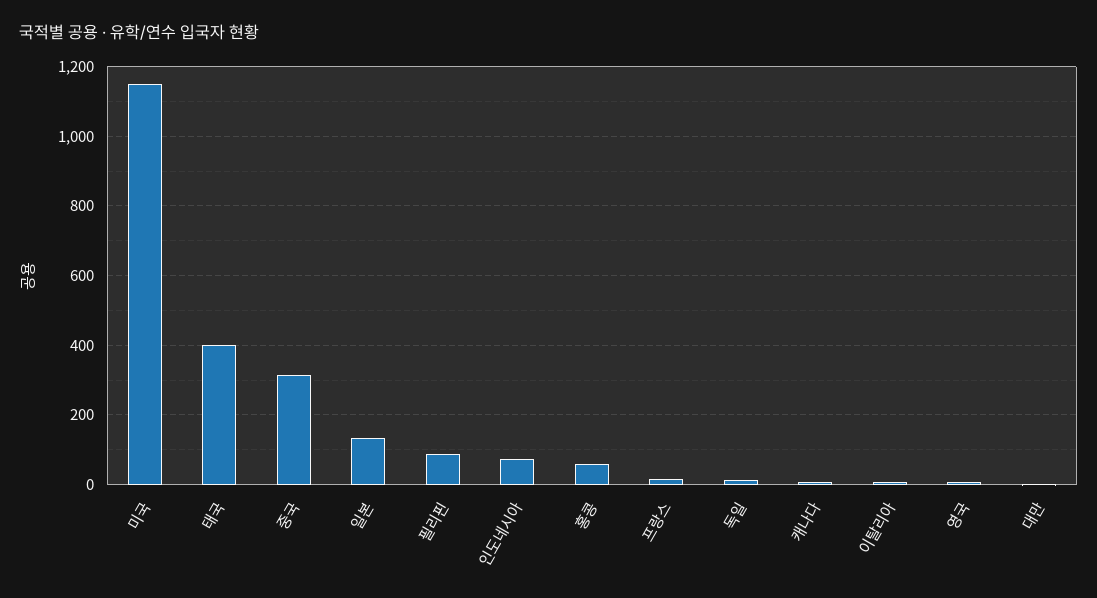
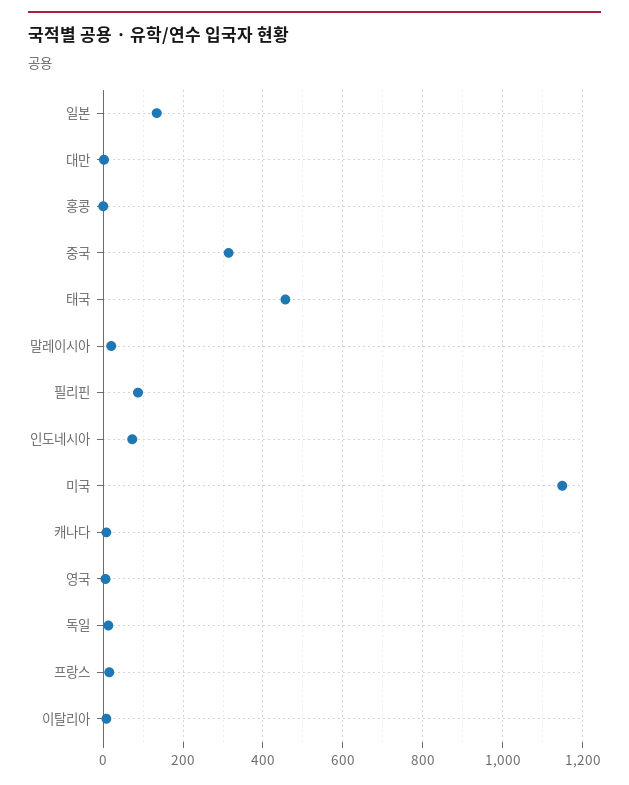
  {
    "미국": 1140,
-   "태국": 400,
+   "태국": 460,
    "중국": 320,
    "일본": 140,
    "필리핀": 80,
    "인도네시아": 80,
-   "홍콩": 60,
+   "홍콩": 0,
    "프랑스": 20,
    "독일": 20,
    "캐나다": 0,
    "이탈리아": 0,
    "영국": 0,
-   "대만": 0
+   "대만": 0,
+   "말레이시아": 20
  }

